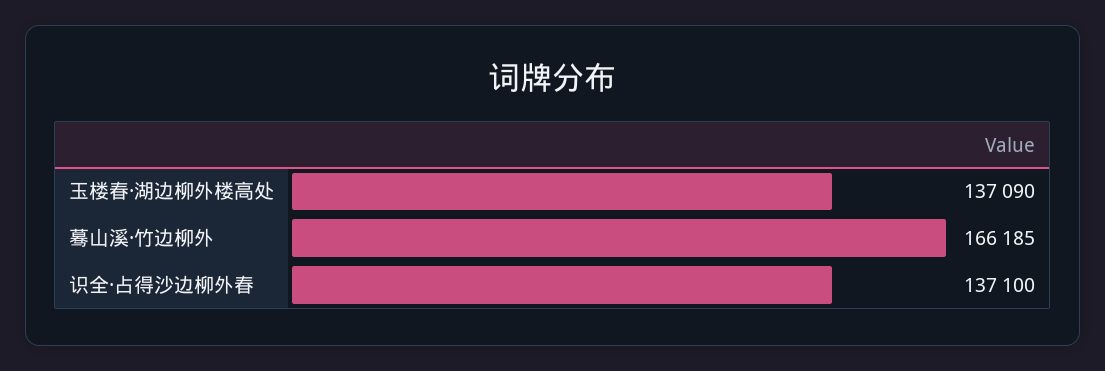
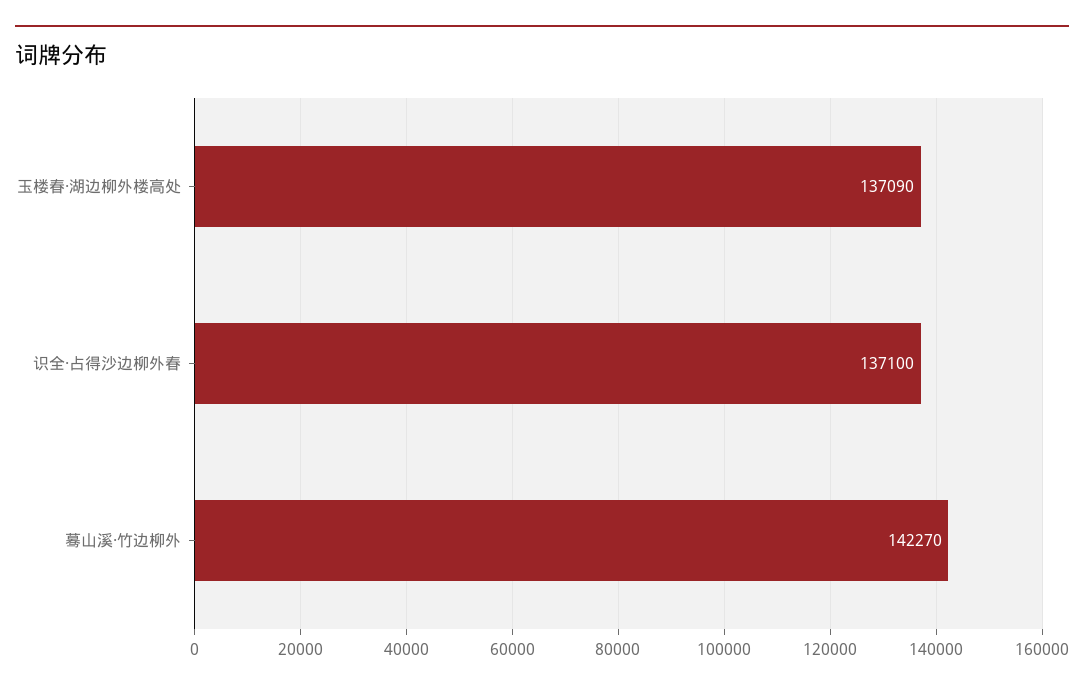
  {
    "玉楼春·湖边柳外楼高处": 137090,
-   "蓦山溪·竹边柳外": 166185,
+   "蓦山溪·竹边柳外": 142270,
    "识全·占得沙边柳外春": 137100
  }

